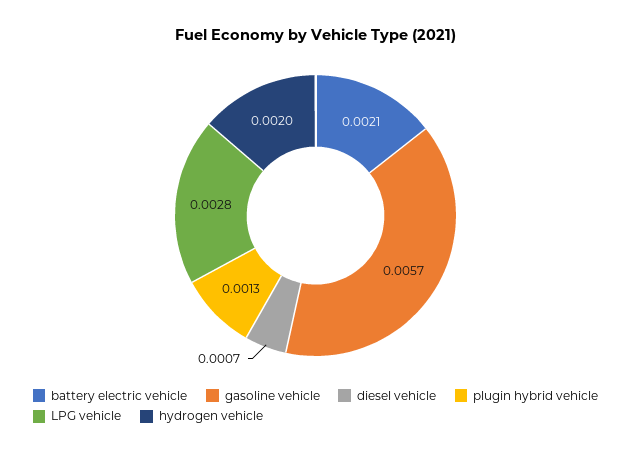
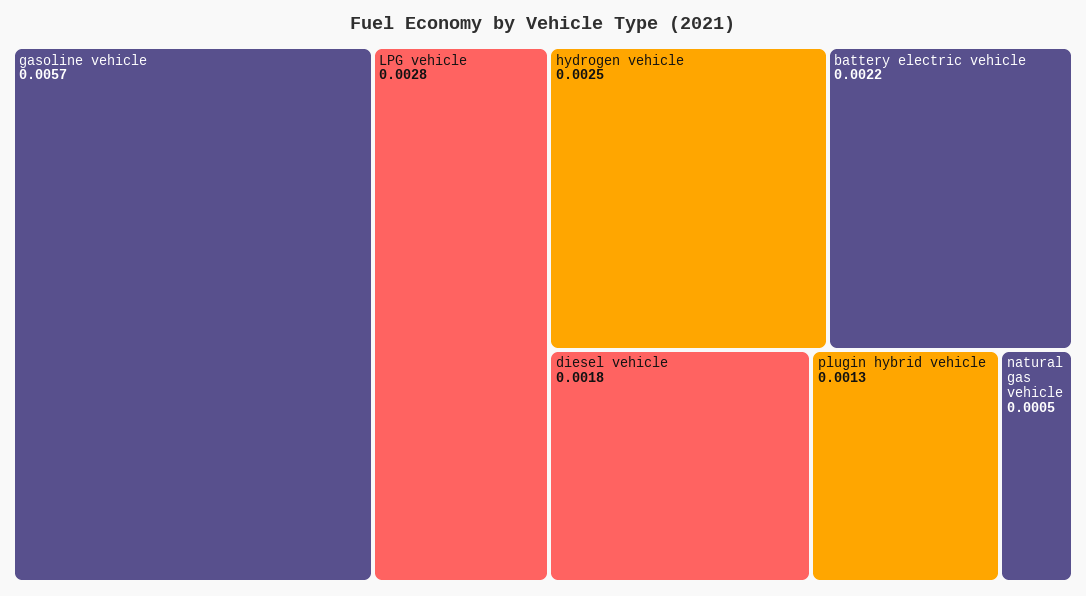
  {
-   "battery electric vehicle": 0.0021,
+   "battery electric vehicle": 0.0022,
    "gasoline vehicle": 0.0057,
-   "diesel vehicle": 0.0007,
+   "diesel vehicle": 0.0018,
    "plugin hybrid vehicle": 0.0013,
    "LPG vehicle": 0.0028,
-   "hydrogen vehicle": 0.002
+   "hydrogen vehicle": 0.0025,
+   "natural gas vehicle": 0.0005
  }

